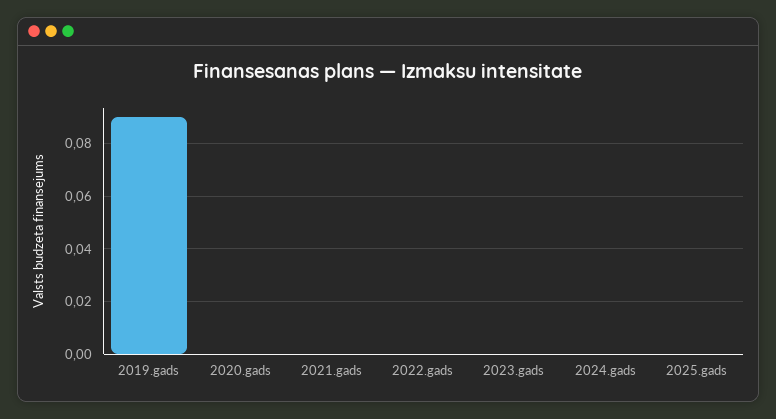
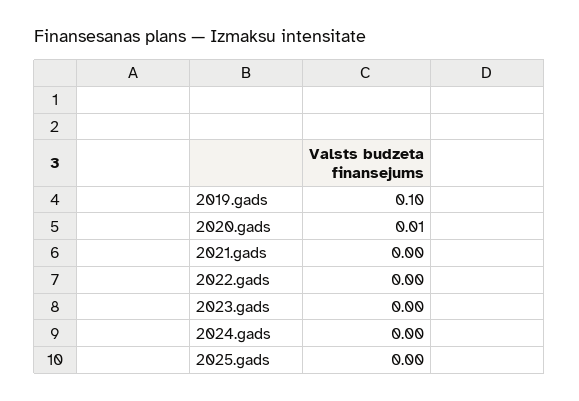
  {
-   "2019.gads": 0.09,
+   "2019.gads": 0.1,
-   "2020.gads": 0,
+   "2020.gads": 0.01,
    "2021.gads": 0,
    "2022.gads": 0,
    "2023.gads": 0,
    "2024.gads": 0,
    "2025.gads": 0
  }

